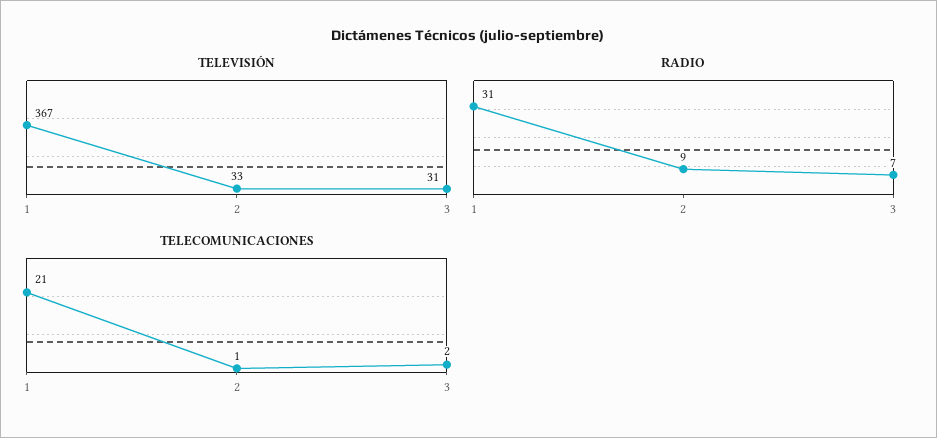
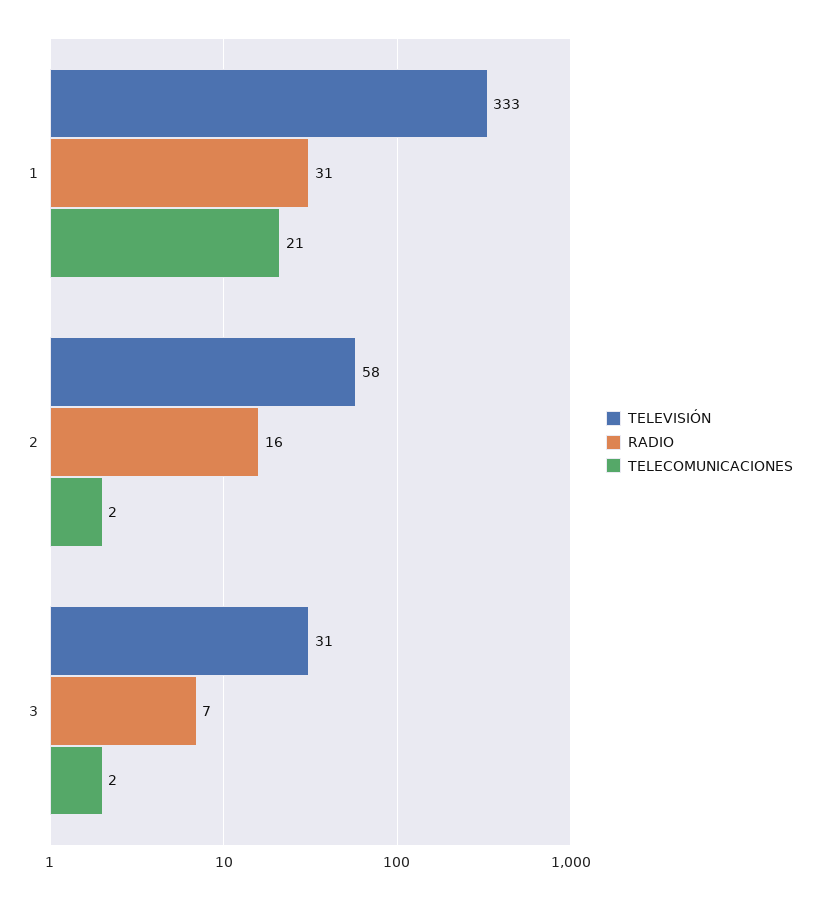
  {
    "TELEVISIÓN": {
-     "1": 367,
+     "1": 333,
-     "2": 33,
+     "2": 58,
      "3": 31
    },
    "RADIO": {
      "1": 31,
-     "2": 9,
+     "2": 16,
      "3": 7
    },
    "TELECOMUNICACIONES": {
      "1": 21,
-     "2": 1,
+     "2": 2,
      "3": 2
    }
  }

